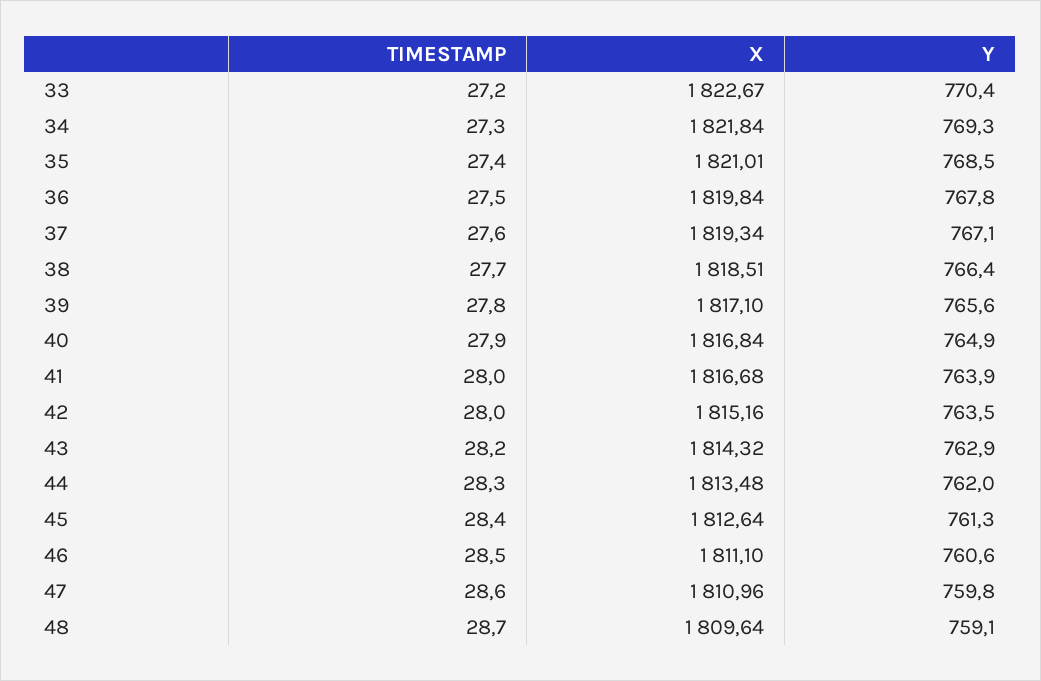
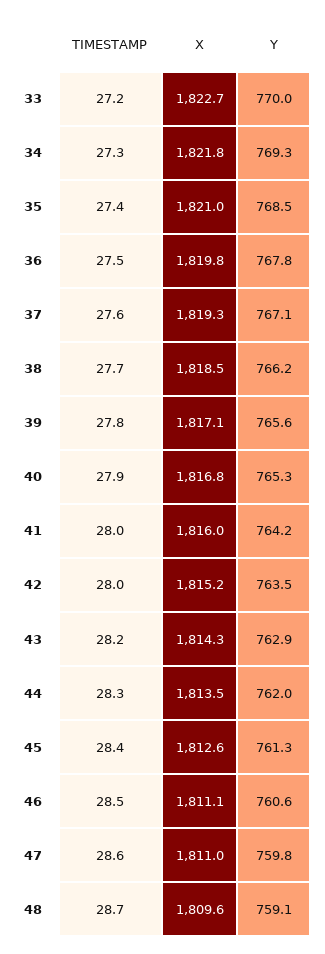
  {
    "TIMESTAMP": {
      "33": 27.2,
      "34": 27.3,
      "35": 27.4,
      "36": 27.5,
      "37": 27.6,
      "38": 27.7,
      "39": 27.8,
      "40": 27.9,
      "41": 28,
      "42": 28,
      "43": 28.2,
      "44": 28.3,
      "45": 28.4,
      "46": 28.5,
      "47": 28.6,
      "48": 28.7
    },
    "X": {
      "33": 1822.67,
      "34": 1821.84,
      "35": 1821.01,
      "36": 1819.84,
      "37": 1819.34,
      "38": 1818.51,
      "39": 1817.1,
      "40": 1816.84,
-     "41": 1816.68,
+     "41": 1816,
      "42": 1815.16,
      "43": 1814.32,
      "44": 1813.48,
      "45": 1812.64,
      "46": 1811.1,
      "47": 1810.96,
      "48": 1809.64
    },
    "Y": {
-     "33": 770.4,
+     "33": 770,
      "34": 769.3,
      "35": 768.5,
      "36": 767.8,
      "37": 767.1,
-     "38": 766.4,
+     "38": 766.2,
      "39": 765.6,
-     "40": 764.9,
+     "40": 765.3,
-     "41": 763.9,
+     "41": 764.2,
      "42": 763.5,
      "43": 762.9,
      "44": 762,
      "45": 761.3,
      "46": 760.6,
      "47": 759.8,
      "48": 759.1
    }
  }

